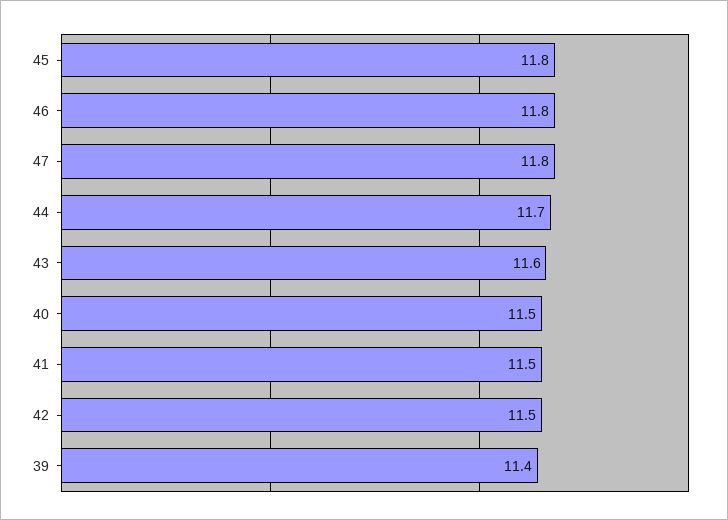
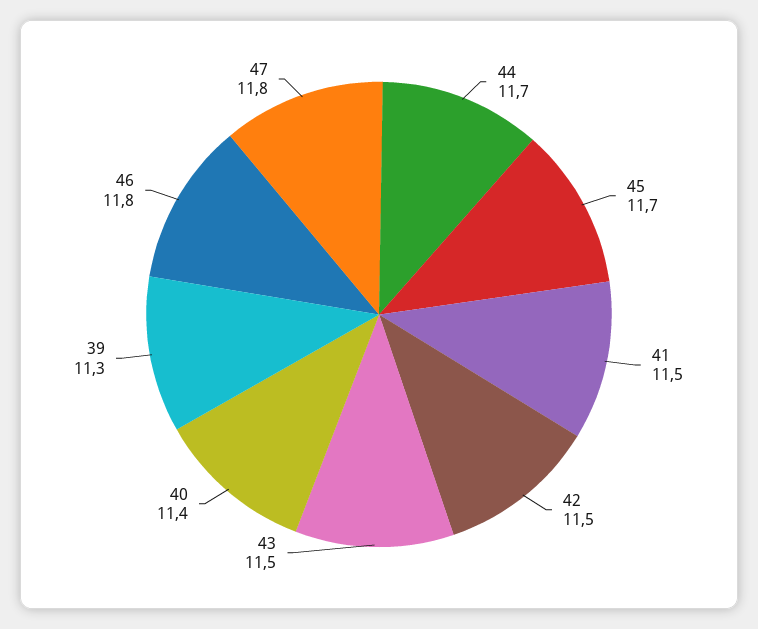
  {
-   "45": 11.8,
+   "45": 11.7,
    "46": 11.8,
    "47": 11.8,
    "44": 11.7,
-   "43": 11.6,
+   "43": 11.5,
-   "40": 11.5,
+   "40": 11.4,
    "41": 11.5,
    "42": 11.5,
-   "39": 11.4
+   "39": 11.3
  }

